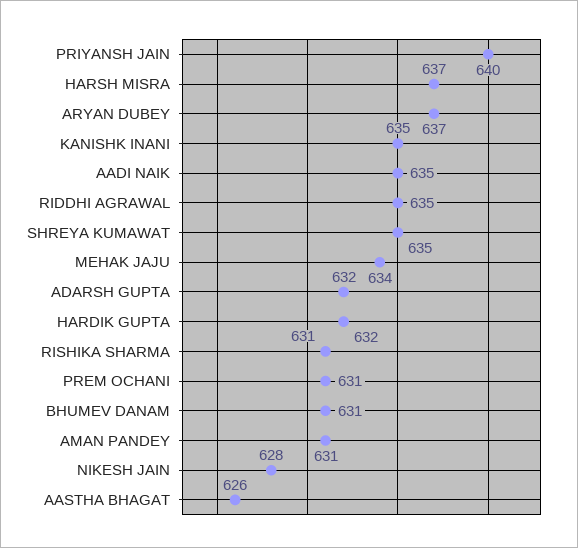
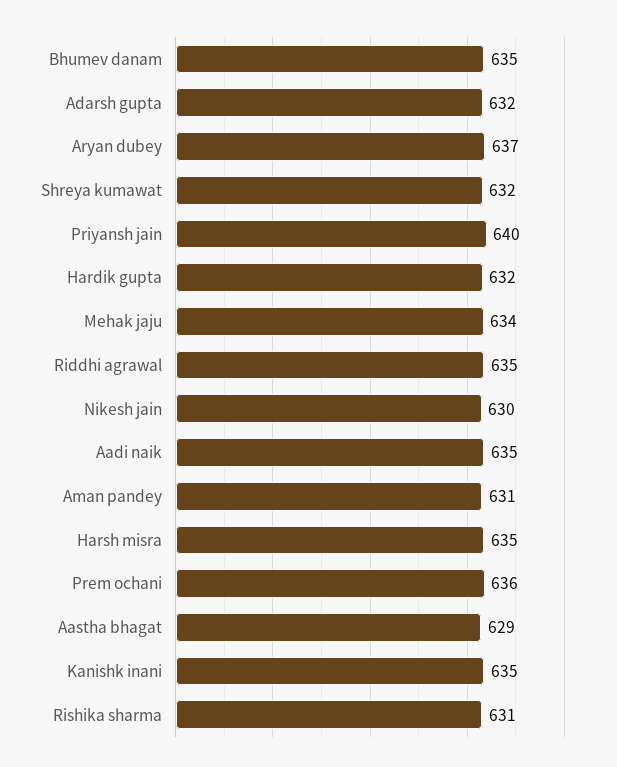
  {
    "PRIYANSH JAIN": 640,
-   "HARSH MISRA": 637,
+   "HARSH MISRA": 635,
    "ARYAN DUBEY": 637,
    "KANISHK INANI": 635,
    "AADI NAIK": 635,
    "RIDDHI AGRAWAL": 635,
-   "SHREYA KUMAWAT": 635,
+   "SHREYA KUMAWAT": 632,
    "MEHAK JAJU": 634,
    "ADARSH GUPTA": 632,
    "HARDIK GUPTA": 632,
    "RISHIKA SHARMA": 631,
-   "PREM OCHANI": 631,
+   "PREM OCHANI": 636,
-   "BHUMEV DANAM": 631,
+   "BHUMEV DANAM": 635,
    "AMAN PANDEY": 631,
-   "NIKESH JAIN": 628,
+   "NIKESH JAIN": 630,
-   "AASTHA BHAGAT": 626
+   "AASTHA BHAGAT": 629
  }

